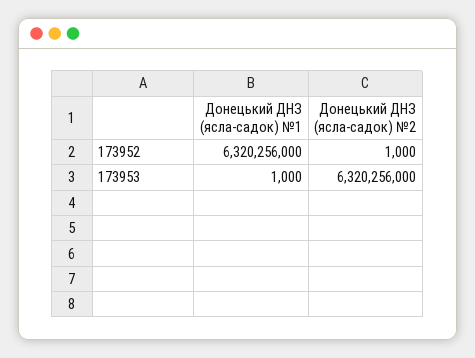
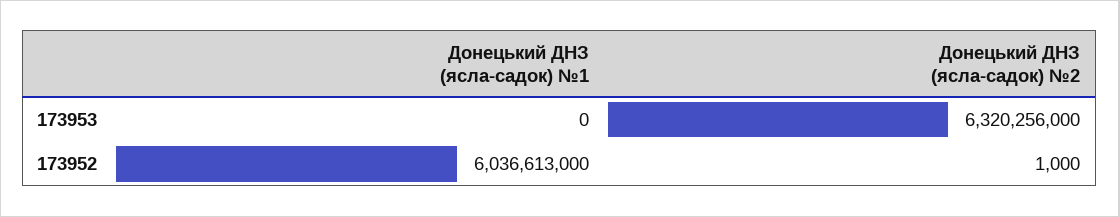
  {
    "Донецький ДНЗ (ясла-садок) №1": {
-     "173952": 6320256000,
+     "173952": 6036613000,
-     "173953": 1000
+     "173953": 0
    },
    "Донецький ДНЗ (ясла-садок) №2": {
      "173952": 1000,
      "173953": 6320256000
    }
  }

